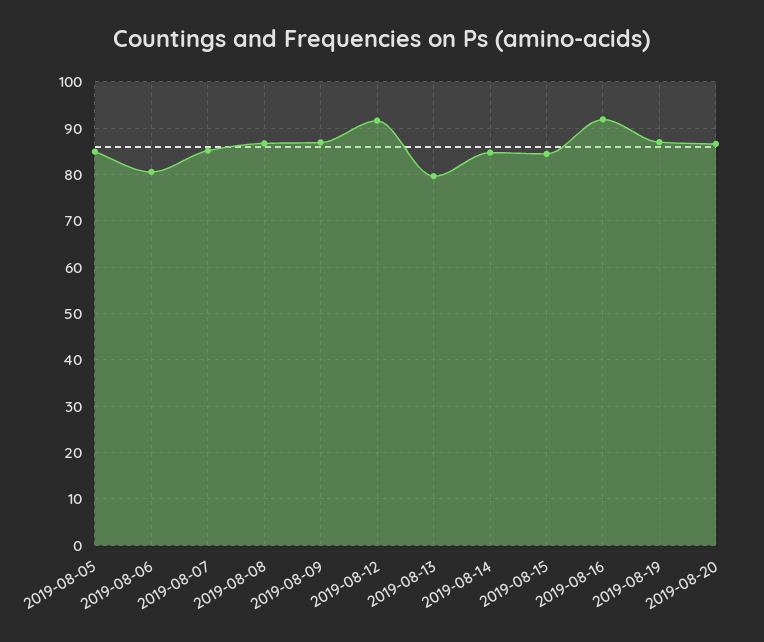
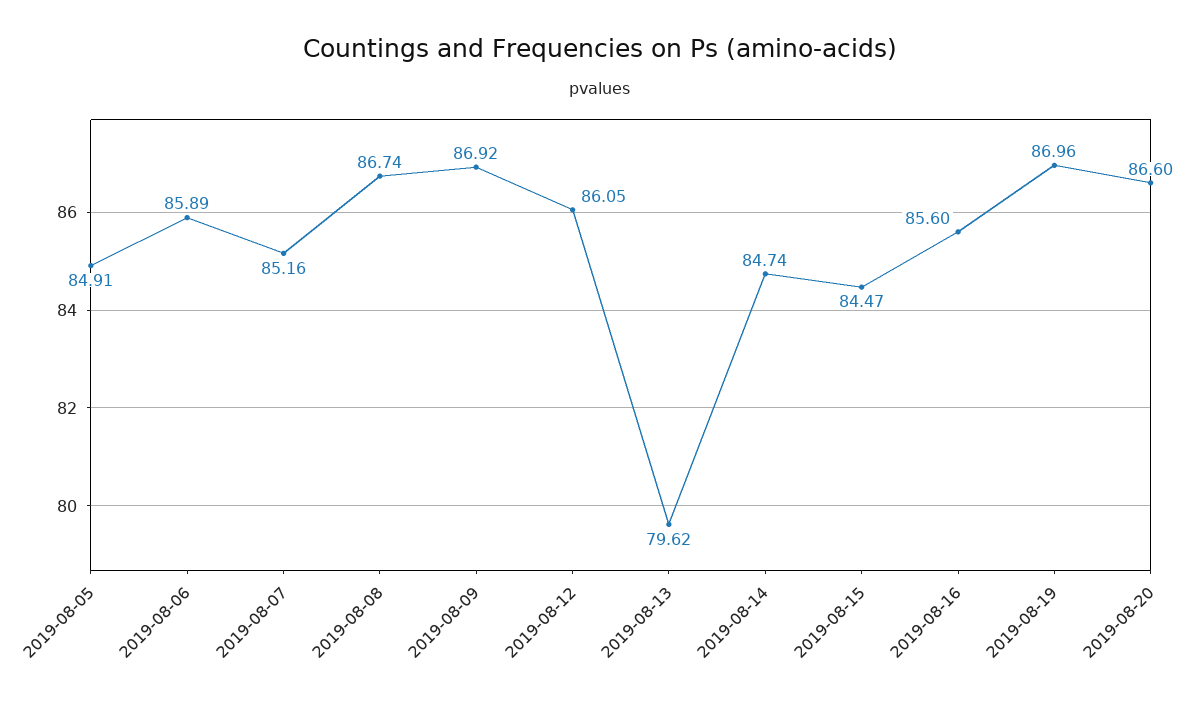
  {
    "2019-08-05": 84.91,
-   "2019-08-06": 80,
+   "2019-08-06": 85.89,
    "2019-08-07": 85.16,
    "2019-08-08": 86.74,
    "2019-08-09": 86.92,
-   "2019-08-12": 92,
+   "2019-08-12": 86.05,
    "2019-08-13": 79.62,
    "2019-08-14": 84.74,
    "2019-08-15": 84.47,
-   "2019-08-16": 92,
+   "2019-08-16": 85.6,
    "2019-08-19": 86.96,
    "2019-08-20": 86.6
  }

